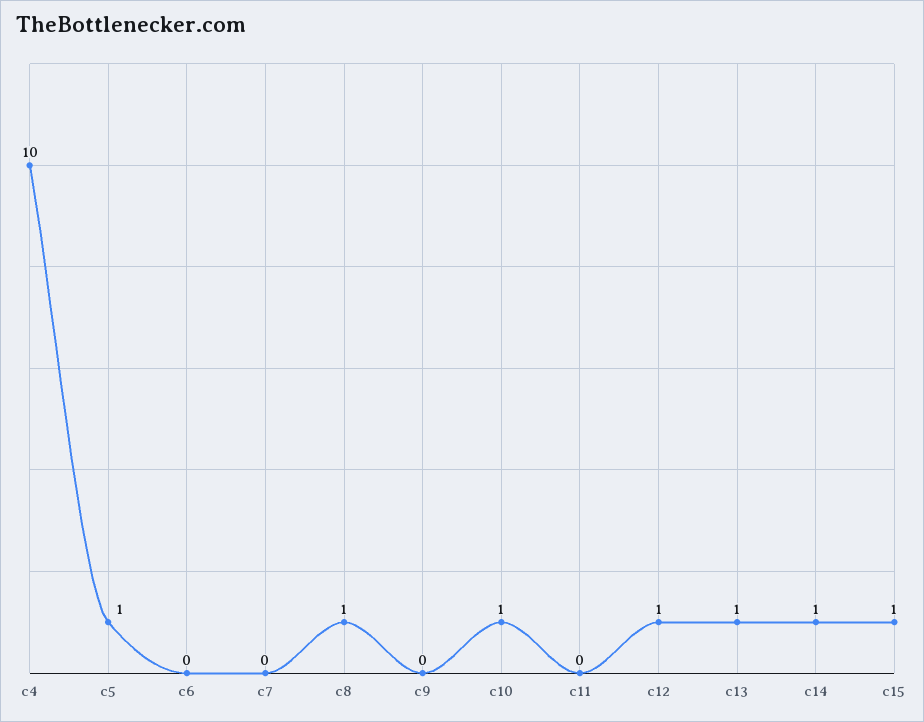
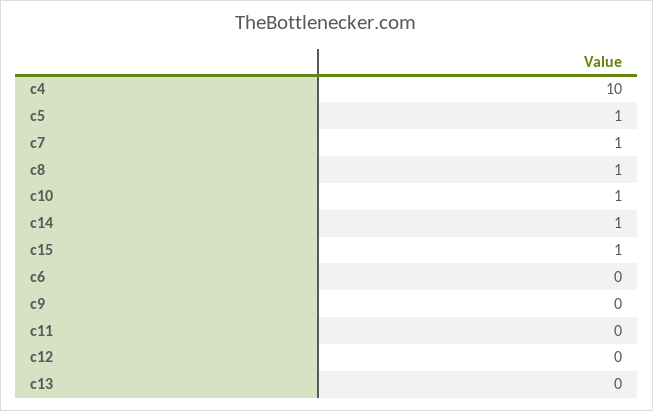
  {
    "c4": 10,
    "c5": 1,
    "c6": 0,
-   "c7": 0,
+   "c7": 1,
    "c8": 1,
    "c9": 0,
    "c10": 1,
    "c11": 0,
-   "c12": 1,
+   "c12": 0,
-   "c13": 1,
+   "c13": 0,
    "c14": 1,
    "c15": 1
  }

